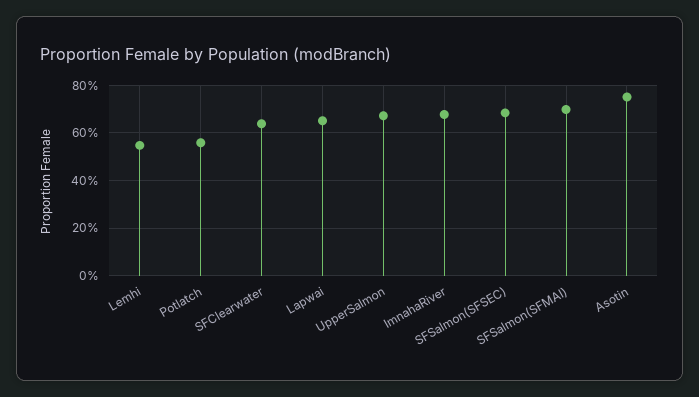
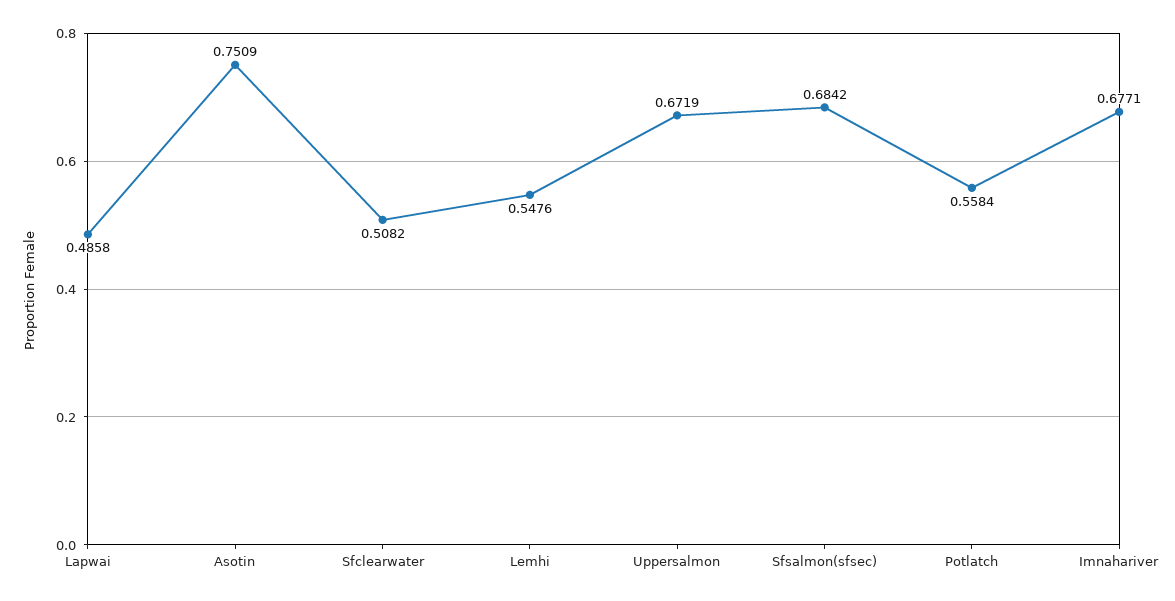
  {
    "Lemhi": 0.5476,
    "Potlatch": 0.5584,
-   "SFClearwater": 0.65,
+   "SFClearwater": 0.5082,
-   "Lapwai": 0.65,
+   "Lapwai": 0.4858,
    "UpperSalmon": 0.6719,
    "ImnahaRiver": 0.6771,
    "SFSalmon(SFSEC)": 0.6842,
-   "SFSalmon(SFMAI)": 0.7,
    "Asotin": 0.7509
  }

